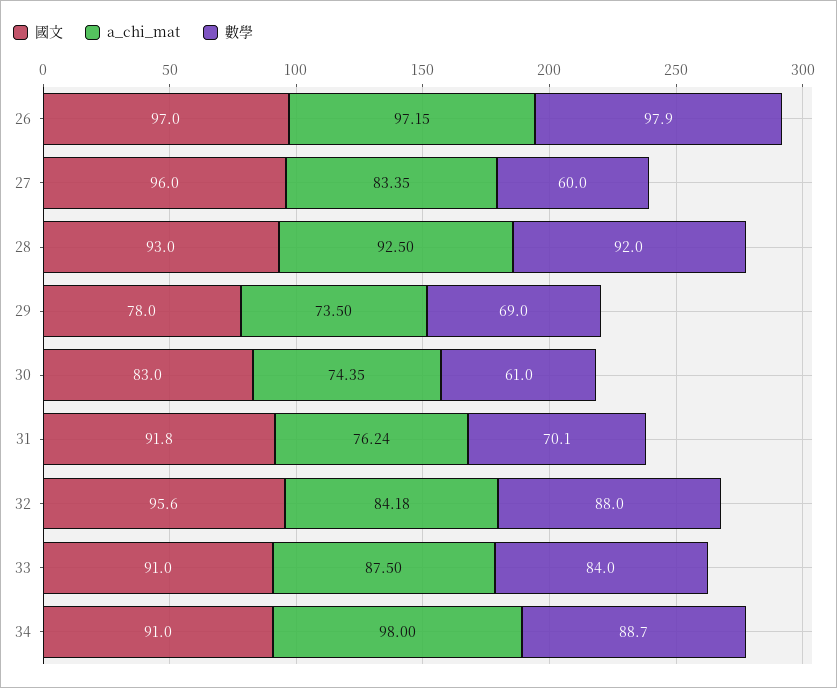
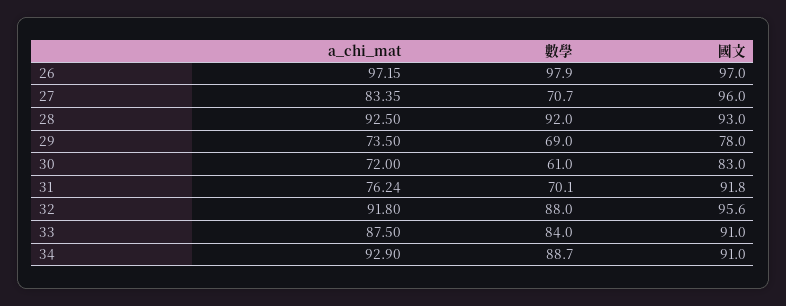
  {
    "國文": {
      "26": 97,
      "27": 96,
      "28": 93,
      "29": 78,
      "30": 83,
      "31": 91.8,
      "32": 95.6,
      "33": 91,
      "34": 91
    },
    "a_chi_mat": {
      "26": 97.15,
      "27": 83.35,
      "28": 92.5,
      "29": 73.5,
-     "30": 74.35,
+     "30": 72,
      "31": 76.24,
-     "32": 84.18,
+     "32": 91.8,
      "33": 87.5,
-     "34": 98
+     "34": 92.9
    },
    "數學": {
      "26": 97.9,
-     "27": 60,
+     "27": 70.7,
      "28": 92,
      "29": 69,
      "30": 61,
      "31": 70.1,
      "32": 88,
      "33": 84,
      "34": 88.7
    }
  }

